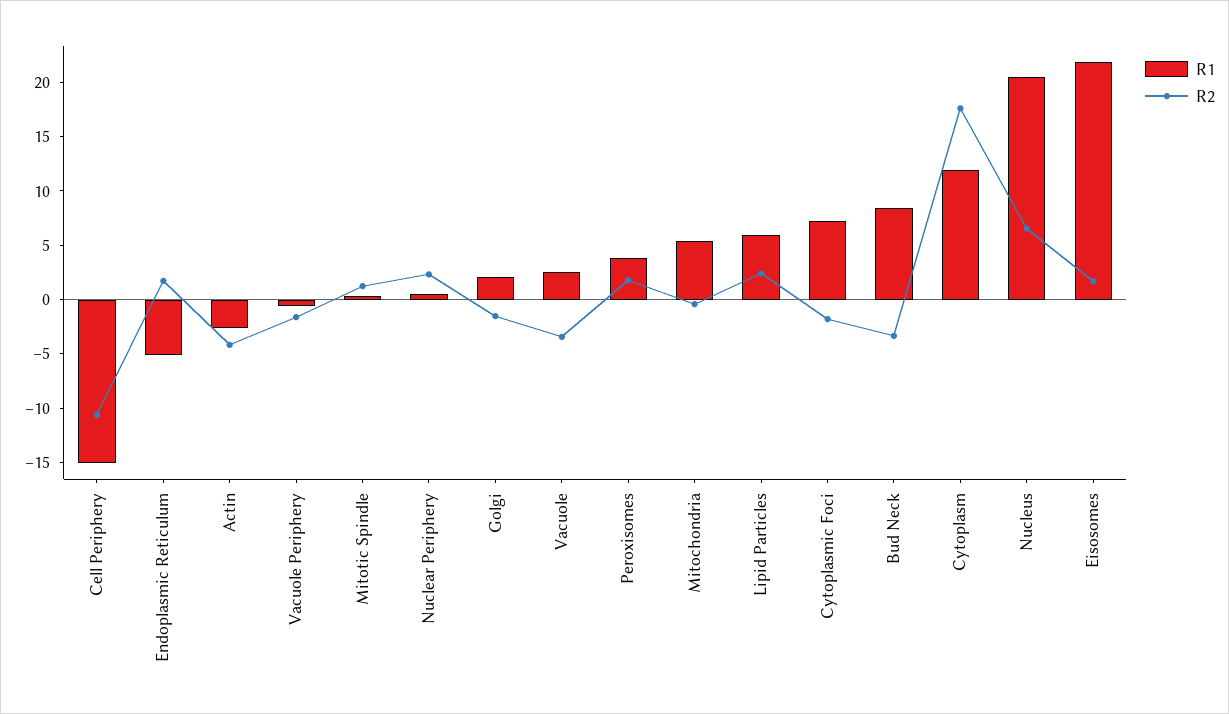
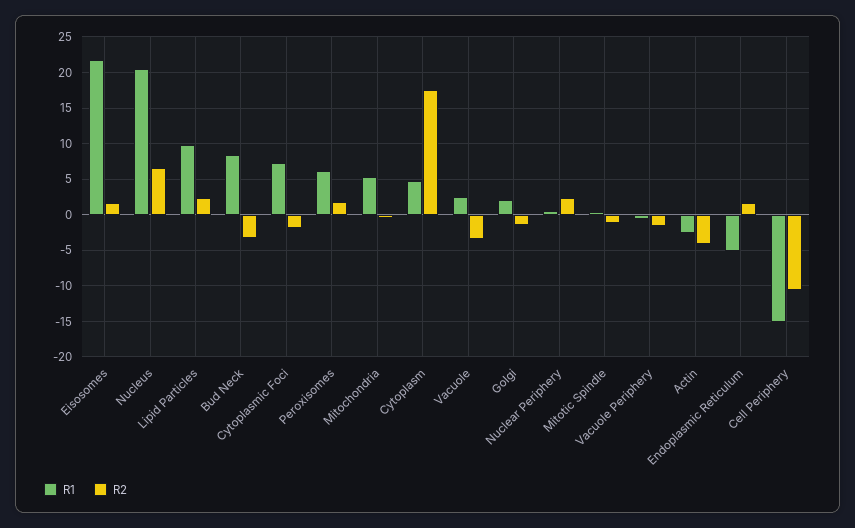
  {
    "R1": {
      "Cell Periphery": -15,
      "Endoplasmic Reticulum": -5,
      "Actin": -3,
      "Vacuole Periphery": -1,
      "Mitotic Spindle": 0,
      "Nuclear Periphery": 1,
      "Golgi": 2,
      "Vacuole": 2,
-     "Peroxisomes": 4,
+     "Peroxisomes": 6,
      "Mitochondria": 5,
-     "Lipid Particles": 6,
+     "Lipid Particles": 10,
      "Cytoplasmic Foci": 7,
      "Bud Neck": 8,
-     "Cytoplasm": 12,
+     "Cytoplasm": 5,
      "Nucleus": 20,
      "Eisosomes": 22
    },
    "R2": {
      "Cell Periphery": -11,
      "Endoplasmic Reticulum": 2,
      "Actin": -4,
      "Vacuole Periphery": -2,
-     "Mitotic Spindle": 1,
+     "Mitotic Spindle": -1,
      "Nuclear Periphery": 2,
      "Golgi": -2,
      "Vacuole": -3,
      "Peroxisomes": 2,
      "Mitochondria": 0,
      "Lipid Particles": 2,
      "Cytoplasmic Foci": -2,
      "Bud Neck": -3,
      "Cytoplasm": 18,
      "Nucleus": 7,
      "Eisosomes": 2
    }
  }

